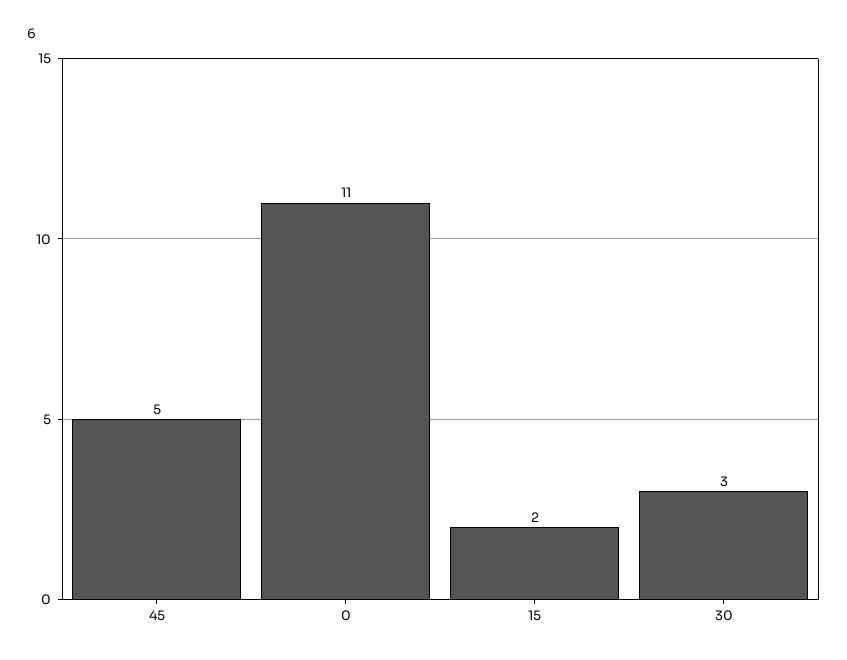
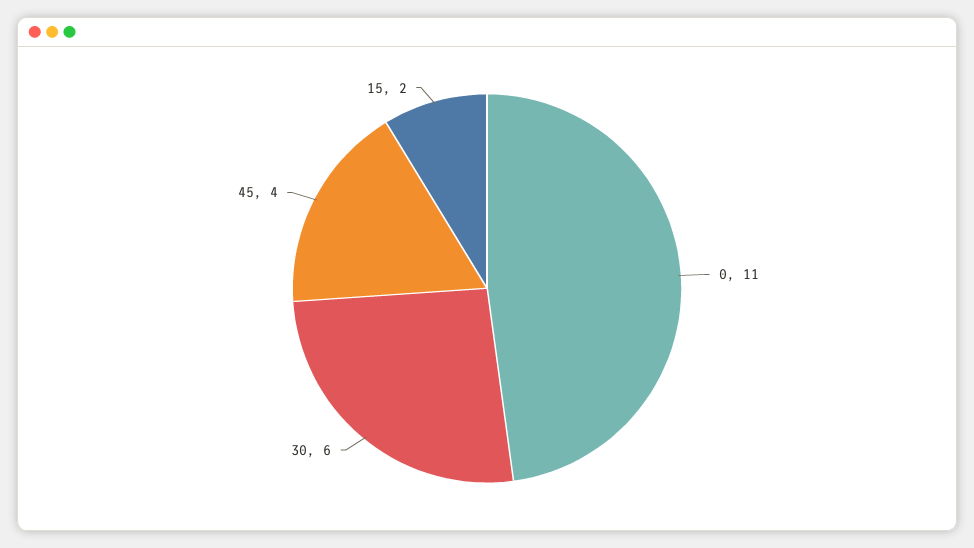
  {
-   "45": 5,
+   "45": 4,
    "0": 11,
    "15": 2,
-   "30": 3
+   "30": 6
  }

